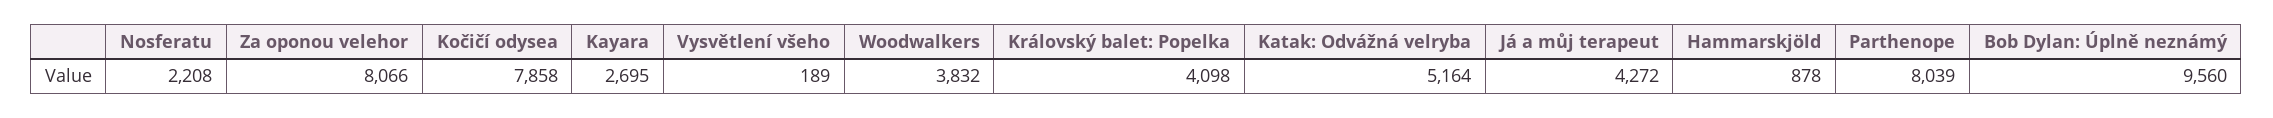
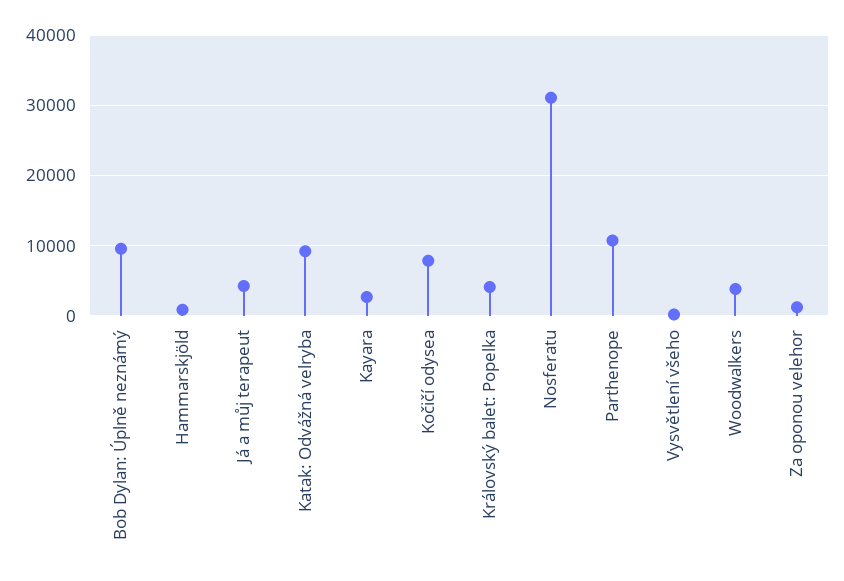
  {
-   "Nosferatu": 2208,
+   "Nosferatu": 31000,
-   "Za oponou velehor": 8066,
+   "Za oponou velehor": 1000,
    "Kočičí odysea": 7858,
    "Kayara": 2695,
    "Vysvětlení všeho": 189,
    "Woodwalkers": 3832,
    "Královský balet: Popelka": 4098,
-   "Katak: Odvážná velryba": 5164,
+   "Katak: Odvážná velryba": 9000,
    "Já a můj terapeut": 4272,
    "Hammarskjöld": 878,
-   "Parthenope": 8039,
+   "Parthenope": 11000,
    "Bob Dylan: Úplně neznámý": 9560
  }

